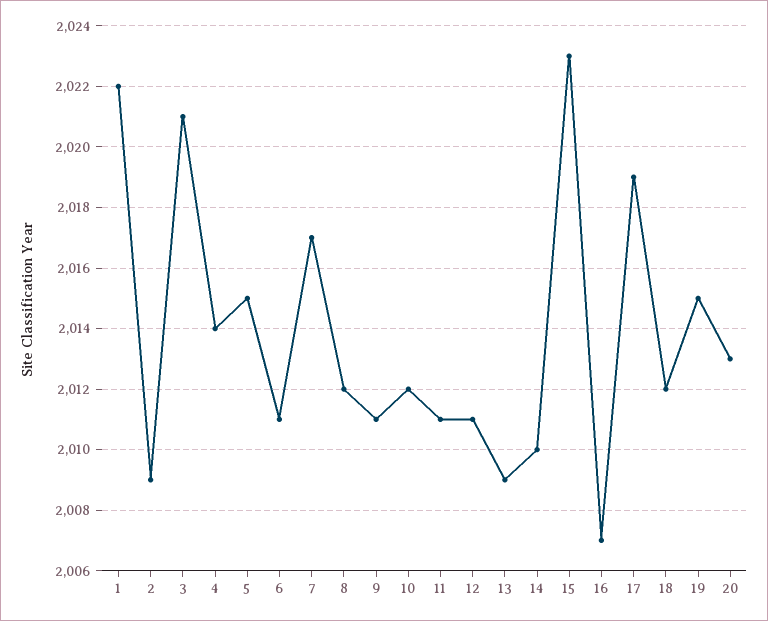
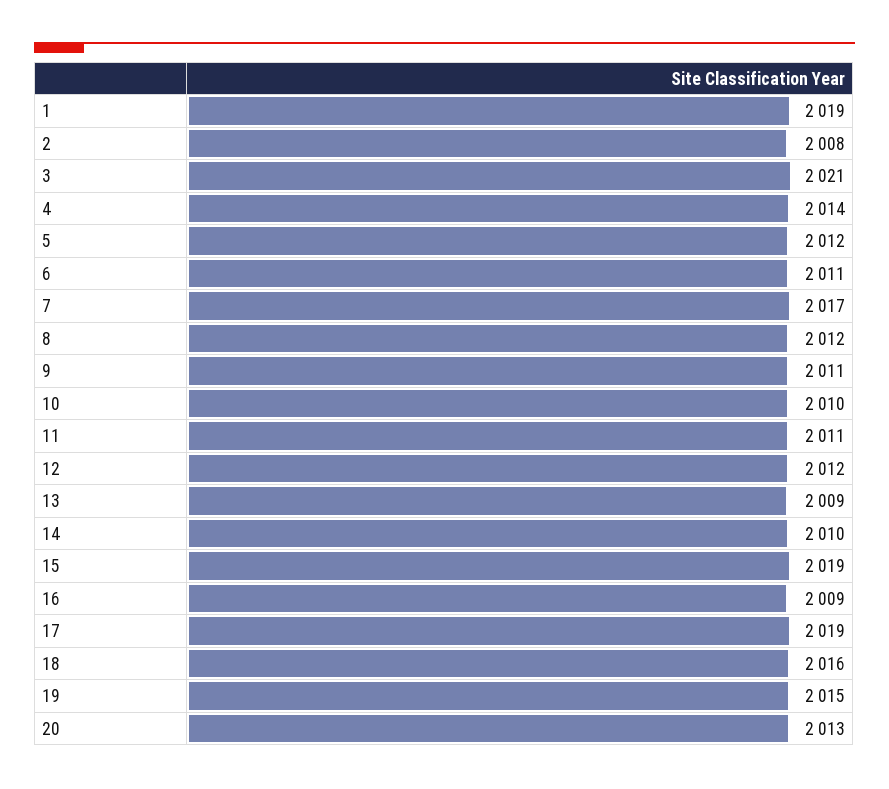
  {
-   "1": 2022,
+   "1": 2019,
-   "2": 2009,
+   "2": 2008,
    "3": 2021,
    "4": 2014,
-   "5": 2015,
+   "5": 2012,
    "6": 2011,
    "7": 2017,
    "8": 2012,
    "9": 2011,
-   "10": 2012,
+   "10": 2010,
    "11": 2011,
-   "12": 2011,
+   "12": 2012,
    "13": 2009,
    "14": 2010,
-   "15": 2023,
+   "15": 2019,
-   "16": 2007,
+   "16": 2009,
    "17": 2019,
-   "18": 2012,
+   "18": 2016,
    "19": 2015,
    "20": 2013
  }

